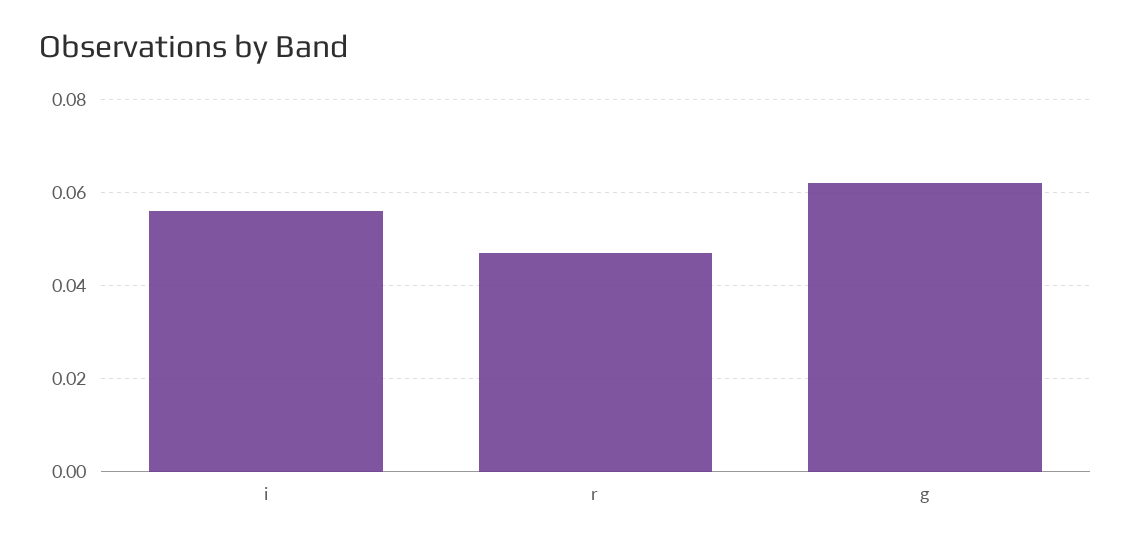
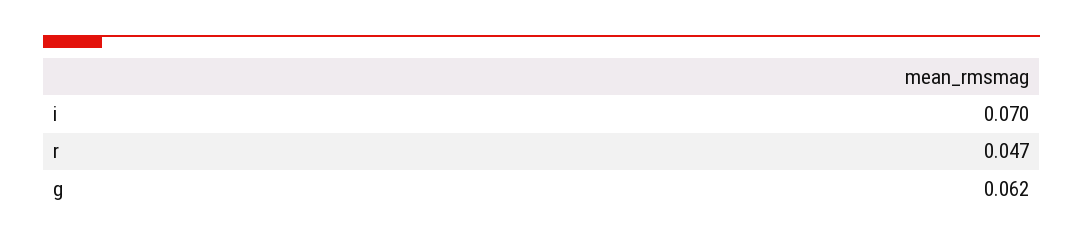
  {
-   "i": 0.055,
+   "i": 0.07,
    "r": 0.047,
    "g": 0.062
  }

